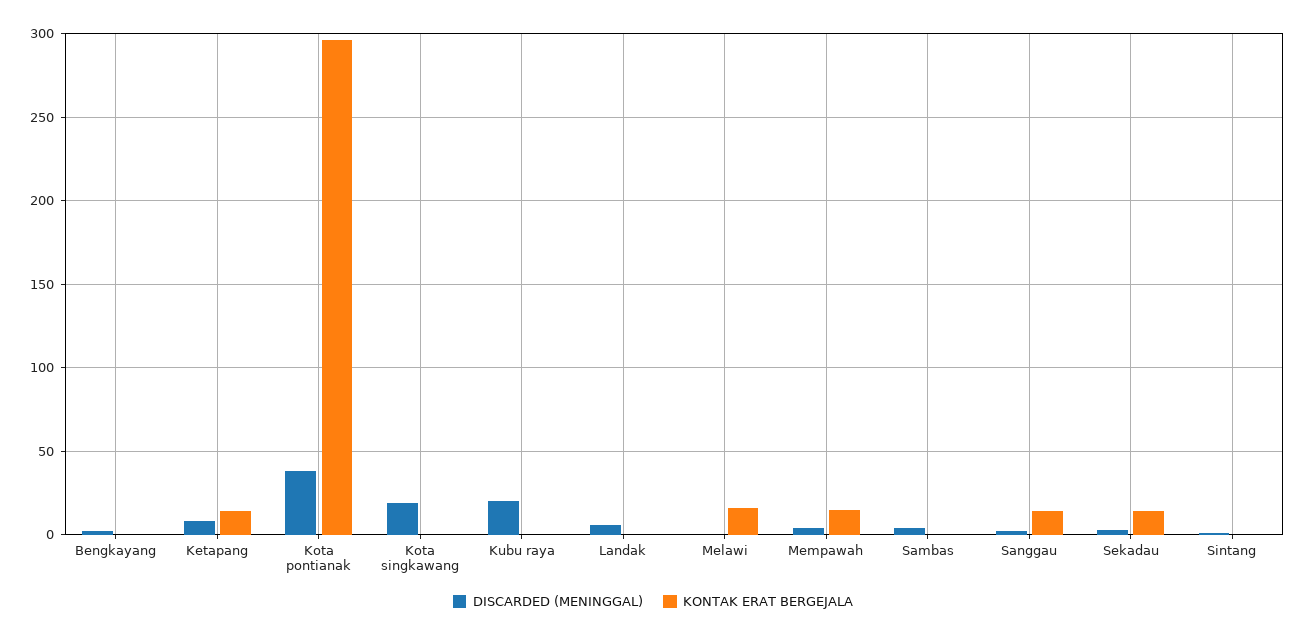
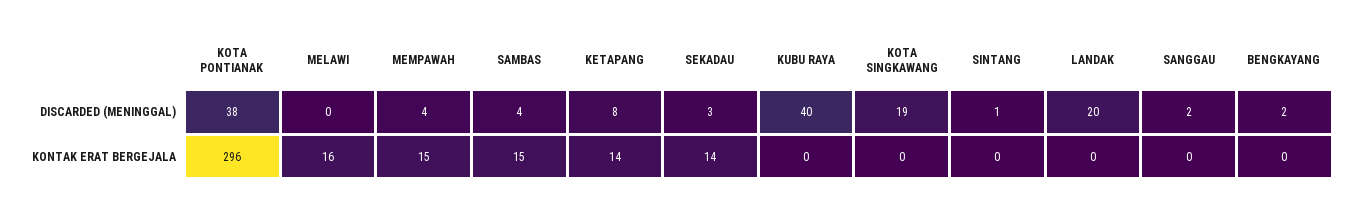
  {
    "DISCARDED (MENINGGAL)": {
      "Bengkayang": 2,
      "Ketapang": 8,
      "Kota pontianak": 38,
      "Kota singkawang": 19,
-     "Kubu raya": 20,
+     "Kubu raya": 40,
-     "Landak": 5,
+     "Landak": 20,
      "Melawi": 0,
      "Mempawah": 4,
      "Sambas": 4,
      "Sanggau": 2,
      "Sekadau": 3,
      "Sintang": 1
    },
    "KONTAK ERAT BERGEJALA": {
      "Bengkayang": 0,
      "Ketapang": 14,
      "Kota pontianak": 296,
      "Kota singkawang": 0,
      "Kubu raya": 0,
      "Landak": 0,
      "Melawi": 16,
      "Mempawah": 15,
-     "Sambas": 0,
+     "Sambas": 15,
-     "Sanggau": 15,
+     "Sanggau": 0,
      "Sekadau": 14,
      "Sintang": 0
    }
  }

